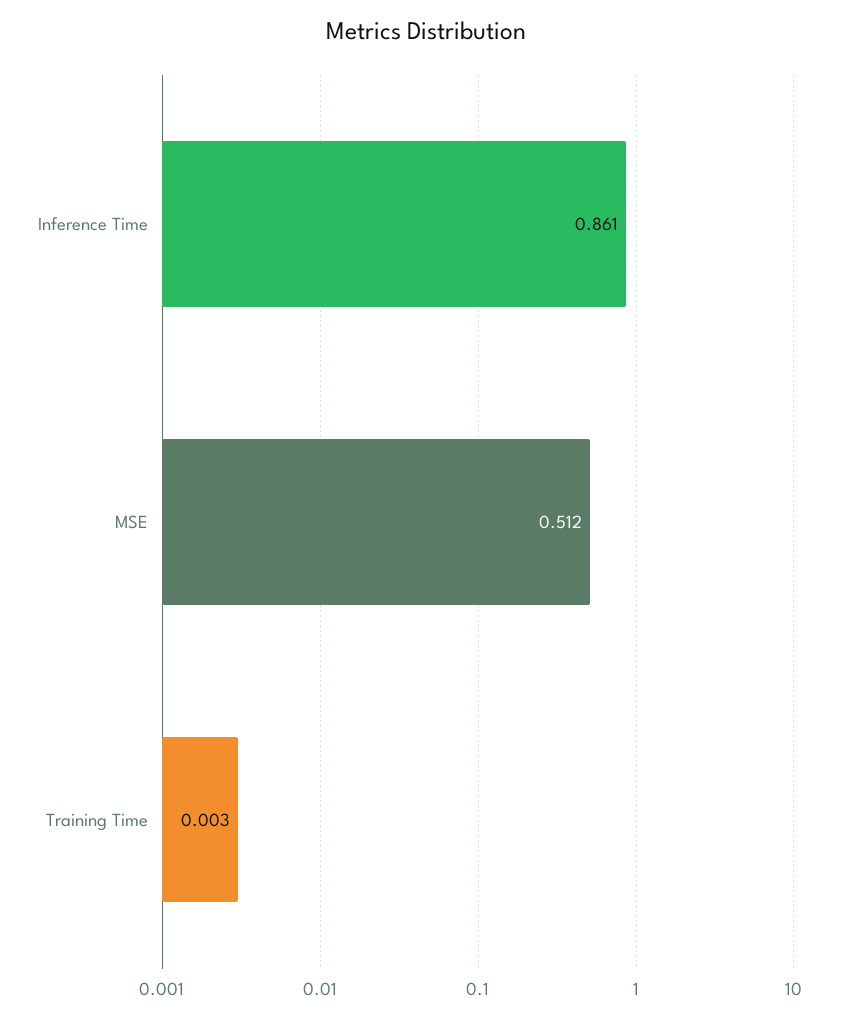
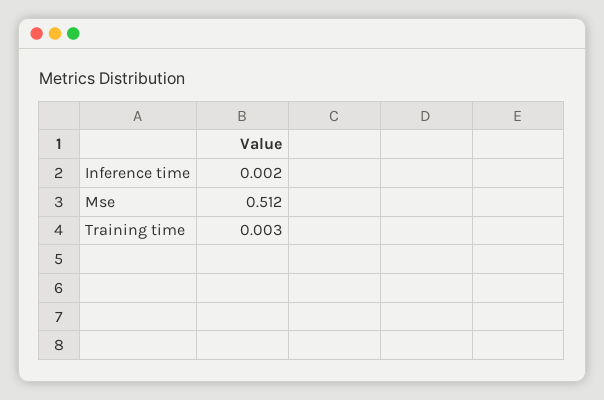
  {
-   "Inference Time": 0.861,
+   "Inference Time": 0.002,
    "MSE": 0.512,
    "Training Time": 0.003
  }

